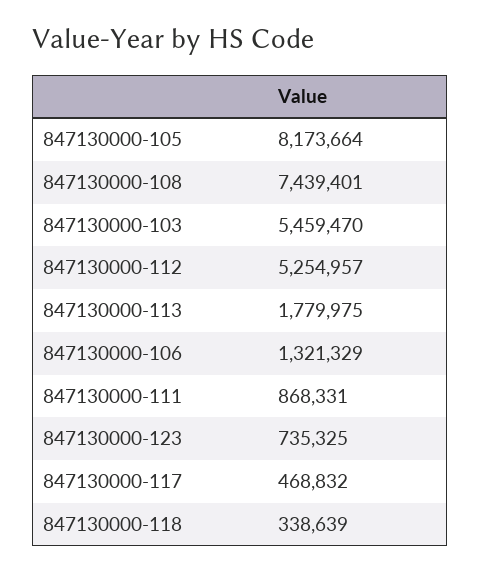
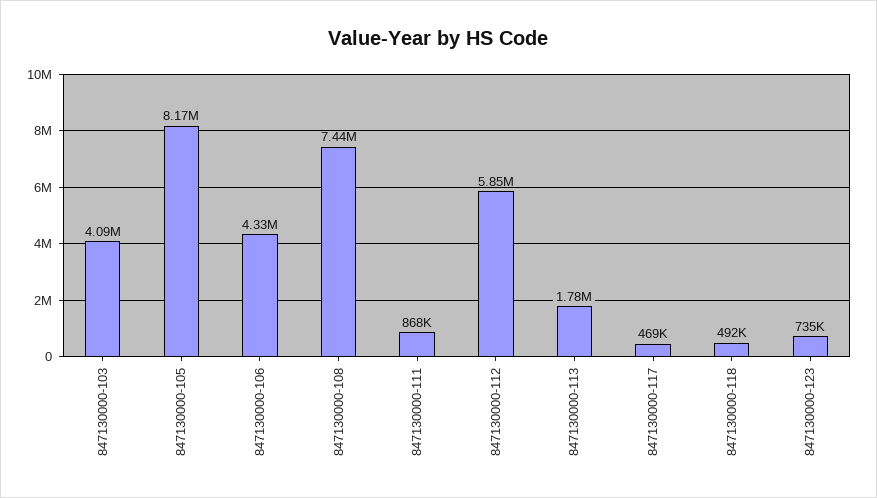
  {
    "847130000-105": 8173664,
    "847130000-108": 7439401,
-   "847130000-103": 5459470,
+   "847130000-103": 4090000,
-   "847130000-112": 5254957,
+   "847130000-112": 5850000,
    "847130000-113": 1779975,
-   "847130000-106": 1321329,
+   "847130000-106": 4330000,
    "847130000-111": 868331,
    "847130000-123": 735325,
    "847130000-117": 468832,
-   "847130000-118": 338639
+   "847130000-118": 492000
  }

